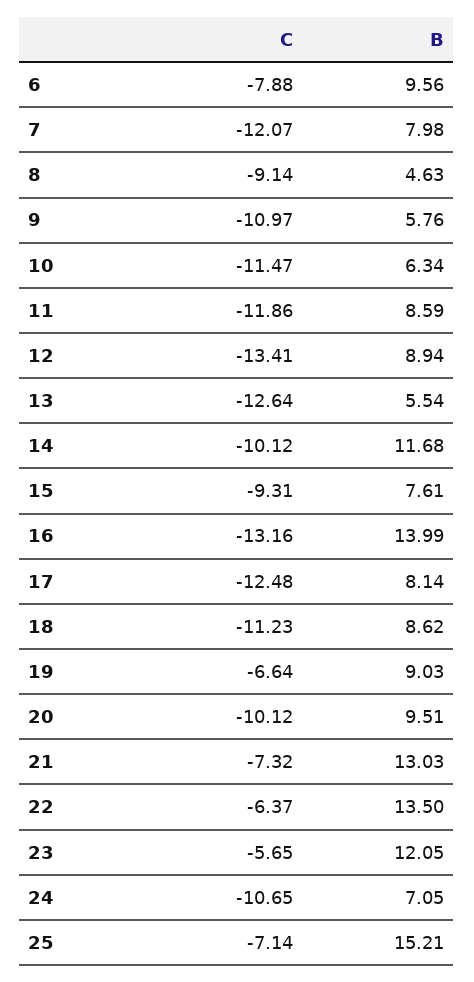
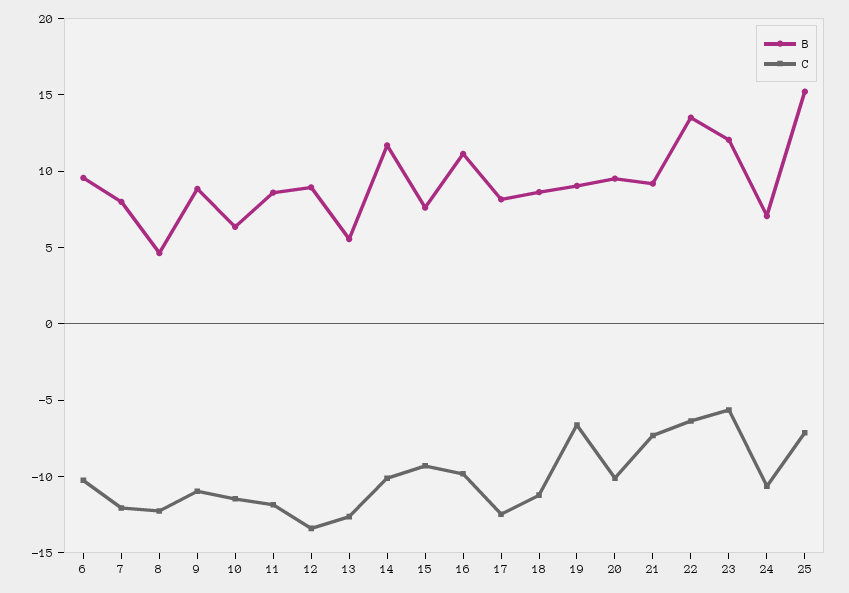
  {
    "C": {
-     "6": -7.88,
+     "6": -10,
      "7": -12.07,
-     "8": -9.14,
+     "8": -12,
      "9": -10.97,
      "10": -11.47,
      "11": -11.86,
      "12": -13.41,
      "13": -12.64,
      "14": -10.12,
      "15": -9.31,
-     "16": -13.16,
+     "16": -10,
      "17": -12.48,
      "18": -11.23,
      "19": -6.64,
      "20": -10.12,
      "21": -7.32,
      "22": -6.37,
      "23": -5.65,
      "24": -10.65,
      "25": -7.14
    },
    "B": {
      "6": 9.56,
      "7": 7.98,
      "8": 4.63,
-     "9": 5.76,
+     "9": 9,
      "10": 6.34,
      "11": 8.59,
      "12": 8.94,
      "13": 5.54,
      "14": 11.68,
      "15": 7.61,
-     "16": 13.99,
+     "16": 11,
      "17": 8.14,
      "18": 8.62,
      "19": 9.03,
      "20": 9.51,
-     "21": 13.03,
+     "21": 9,
      "22": 13.5,
      "23": 12.05,
      "24": 7.05,
      "25": 15.21
    }
  }

